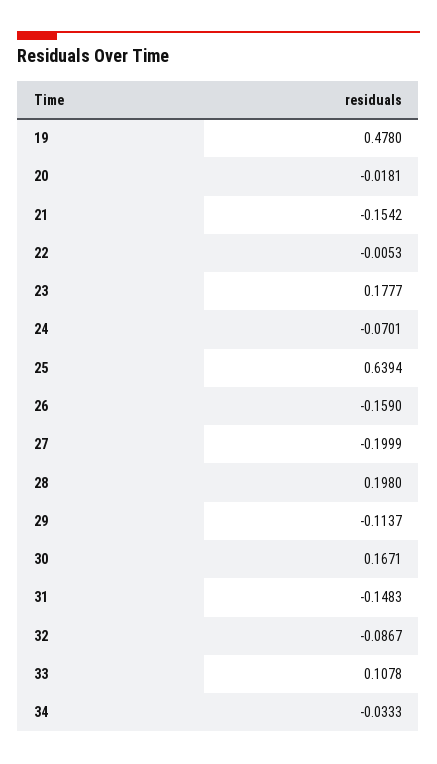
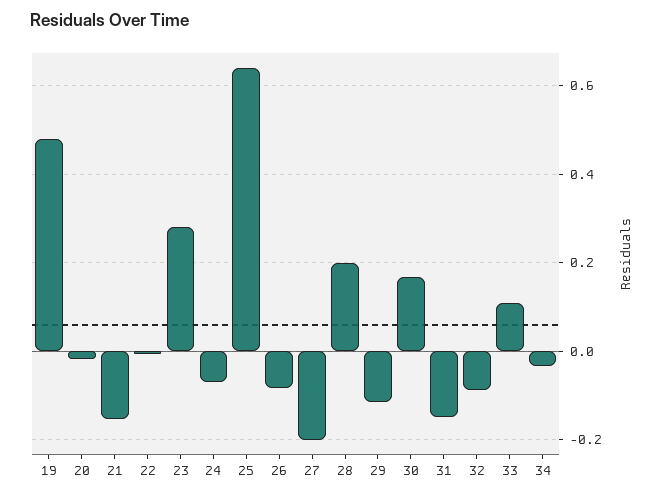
  {
    "19": 0.478,
    "20": -0.0181,
    "21": -0.1542,
    "22": -0.0053,
-   "23": 0.1777,
+   "23": 0.28,
    "24": -0.0701,
    "25": 0.6394,
-   "26": -0.159,
+   "26": -0.08,
    "27": -0.1999,
    "28": 0.198,
    "29": -0.1137,
    "30": 0.1671,
    "31": -0.1483,
    "32": -0.0867,
    "33": 0.1078,
    "34": -0.0333
  }

